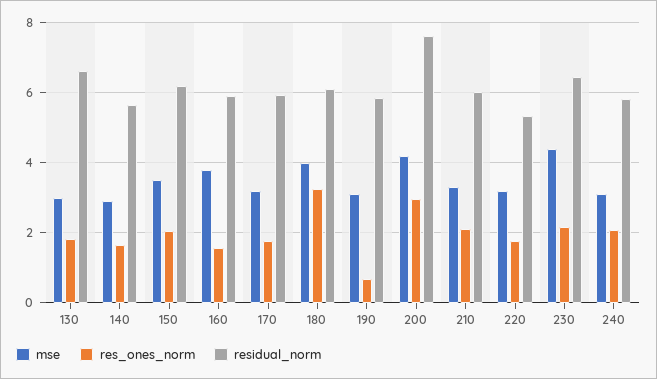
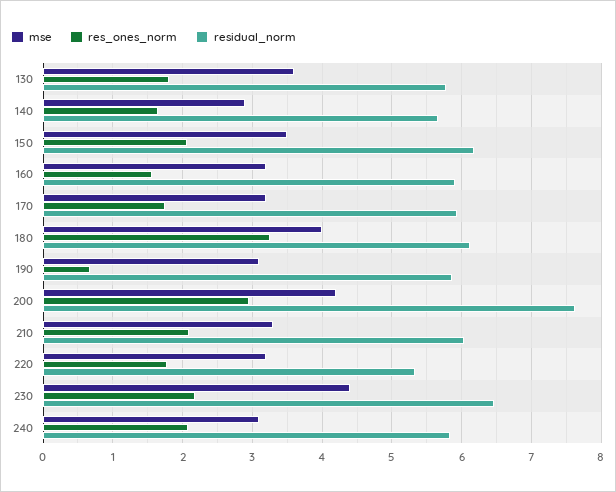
  {
    "mse": {
-     "130": 3,
+     "130": 3.6,
      "140": 2.9,
      "150": 3.5,
-     "160": 3.8,
+     "160": 3.2,
      "170": 3.2,
      "180": 4,
      "190": 3.1,
      "200": 4.2,
      "210": 3.3,
      "220": 3.2,
      "230": 4.4,
      "240": 3.1
    },
    "res_ones_norm": {
      "130": 1.8,
      "140": 1.7,
      "150": 2.1,
      "160": 1.6,
      "170": 1.8,
      "180": 3.3,
      "190": 0.7,
      "200": 3,
      "210": 2.1,
      "220": 1.8,
      "230": 2.2,
      "240": 2.1
    },
    "residual_norm": {
-     "130": 6.6,
+     "130": 5.8,
      "140": 5.7,
      "150": 6.2,
      "160": 5.9,
      "170": 5.9,
      "180": 6.1,
      "190": 5.9,
      "200": 7.6,
      "210": 6,
      "220": 5.3,
      "230": 6.5,
      "240": 5.8
    }
  }

